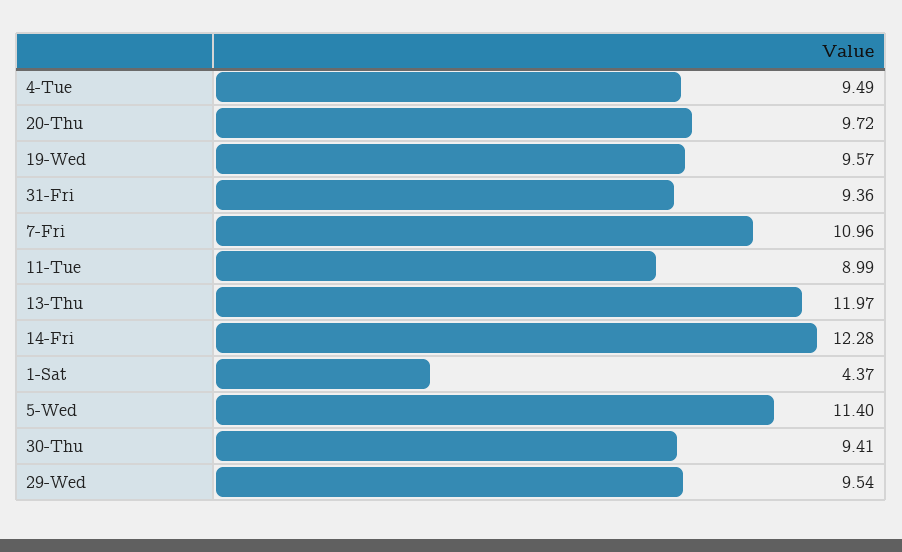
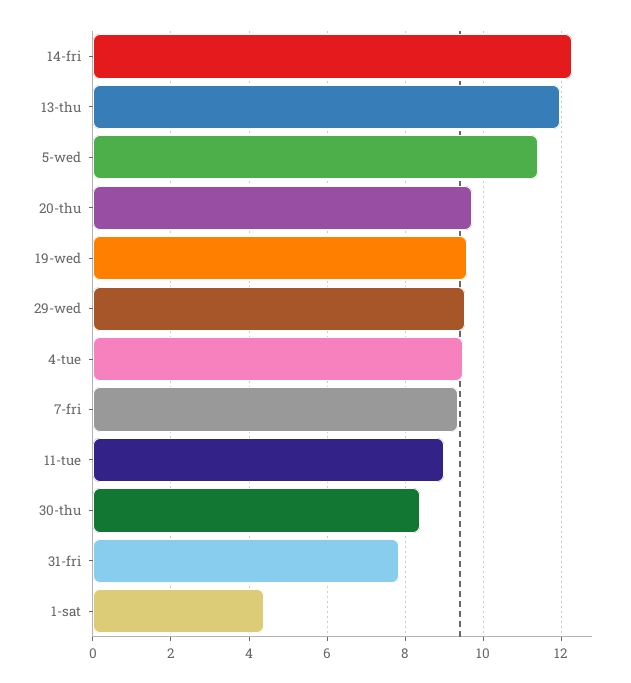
  {
    "4-Tue": 9.49,
    "20-Thu": 9.72,
    "19-Wed": 9.57,
-   "31-Fri": 9.36,
+   "31-Fri": 7.8,
-   "7-Fri": 10.96,
+   "7-Fri": 9.4,
    "11-Tue": 8.99,
    "13-Thu": 11.97,
    "14-Fri": 12.28,
    "1-Sat": 4.37,
    "5-Wed": 11.4,
-   "30-Thu": 9.41,
+   "30-Thu": 8.4,
    "29-Wed": 9.54
  }

